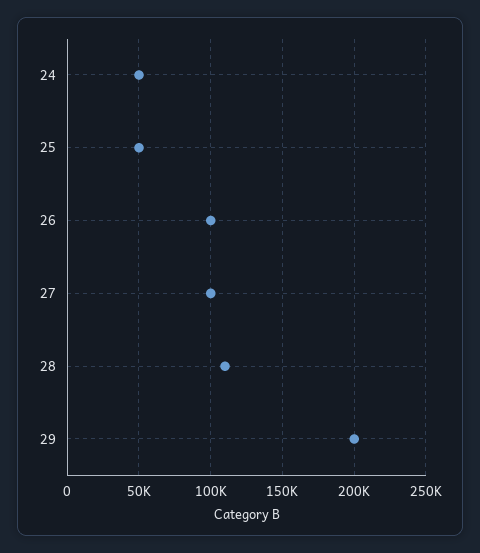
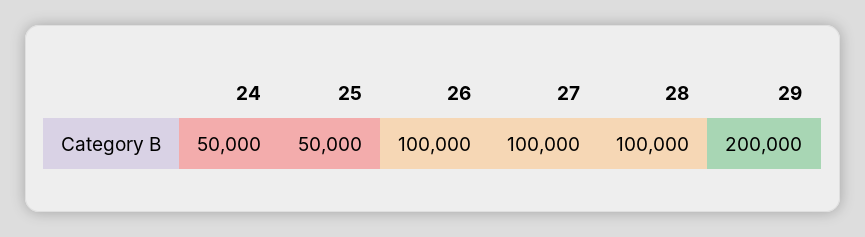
  {
    "24": 50000,
    "25": 50000,
    "26": 100000,
    "27": 100000,
-   "28": 110000,
+   "28": 100000,
    "29": 200000
  }

